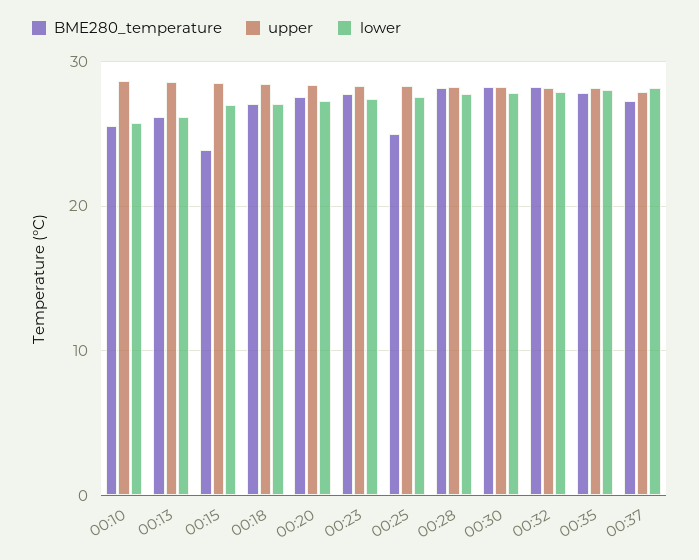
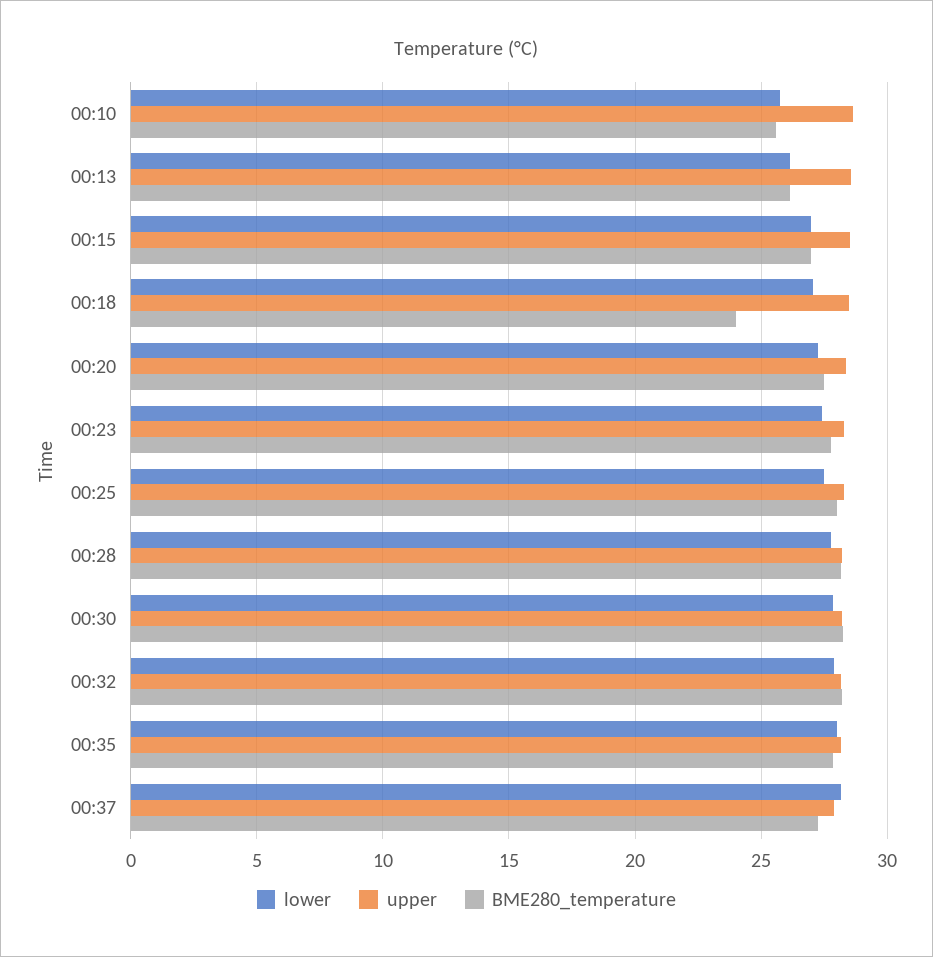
  {
    "BME280_temperature": {
      "00:10": 25.5,
      "00:13": 26,
-     "00:15": 24,
+     "00:15": 27,
-     "00:18": 27,
+     "00:18": 24,
      "00:20": 27.5,
      "00:23": 28,
-     "00:25": 25,
+     "00:25": 28,
      "00:28": 28,
      "00:30": 28.5,
      "00:32": 28,
      "00:35": 28,
      "00:37": 27.5
    },
    "upper": {
      "00:10": 28.5,
      "00:13": 28.5,
      "00:15": 28.5,
      "00:18": 28.5,
      "00:20": 28.5,
      "00:23": 28.5,
      "00:25": 28.5,
      "00:28": 28,
      "00:30": 28,
      "00:32": 28,
      "00:35": 28,
      "00:37": 28
    },
    "lower": {
      "00:10": 25.5,
      "00:13": 26,
      "00:15": 27,
      "00:18": 27,
      "00:20": 27.5,
      "00:23": 27.5,
      "00:25": 27.5,
      "00:28": 28,
      "00:30": 28,
      "00:32": 28,
      "00:35": 28,
      "00:37": 28
    }
  }

